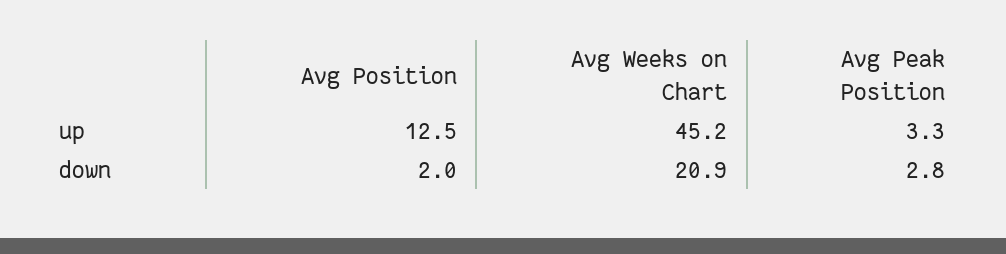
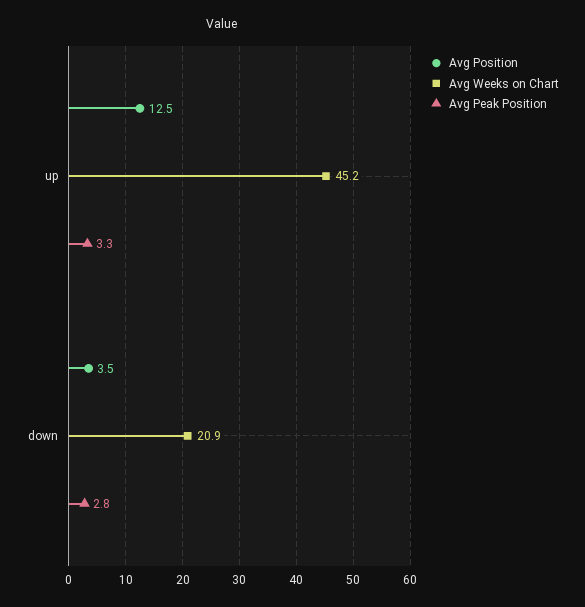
  {
    "Avg Position": {
      "up": 12.5,
-     "down": 2
+     "down": 3.5
    },
    "Avg Weeks on Chart": {
      "up": 45.2,
      "down": 20.9
    },
    "Avg Peak Position": {
      "up": 3.3,
      "down": 2.8
    }
  }

